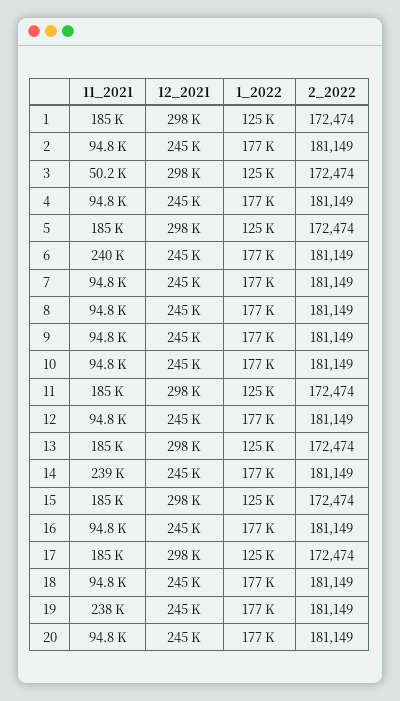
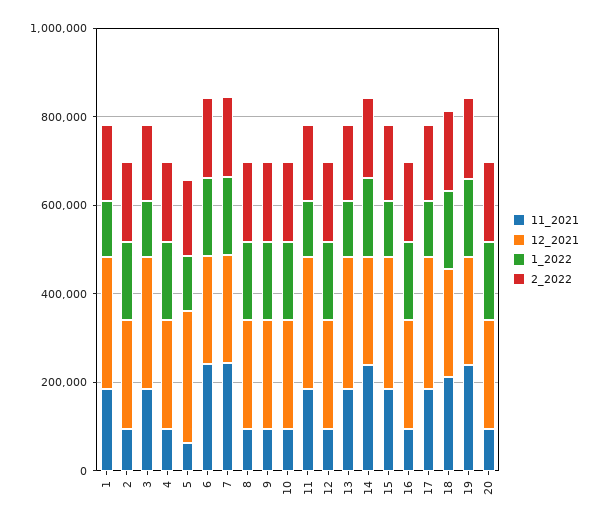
  {
    "11_2021": {
      "1": 185000,
      "2": 94800,
-     "3": 50200,
+     "3": 200000,
      "4": 94800,
-     "5": 185000,
+     "5": 50000,
      "6": 240000,
-     "7": 94800,
+     "7": 250000,
      "8": 94800,
      "9": 94800,
      "10": 94800,
      "11": 185000,
      "12": 94800,
      "13": 185000,
      "14": 239000,
      "15": 185000,
      "16": 94800,
      "17": 185000,
-     "18": 94800,
+     "18": 200000,
      "19": 238000,
      "20": 94800
    },
    "12_2021": {
      "1": 298000,
      "2": 245000,
      "3": 298000,
      "4": 245000,
      "5": 298000,
      "6": 245000,
      "7": 245000,
      "8": 245000,
      "9": 245000,
      "10": 245000,
      "11": 298000,
      "12": 245000,
      "13": 298000,
      "14": 245000,
      "15": 298000,
      "16": 245000,
      "17": 298000,
      "18": 245000,
      "19": 245000,
      "20": 245000
    },
    "1_2022": {
      "1": 125000,
      "2": 177000,
      "3": 125000,
      "4": 177000,
      "5": 125000,
      "6": 177000,
      "7": 177000,
      "8": 177000,
      "9": 177000,
      "10": 177000,
      "11": 125000,
      "12": 177000,
      "13": 125000,
      "14": 177000,
      "15": 125000,
      "16": 177000,
      "17": 125000,
      "18": 177000,
      "19": 177000,
      "20": 177000
    },
    "2_2022": {
      "1": 172474,
      "2": 181149,
      "3": 172474,
      "4": 181149,
      "5": 172474,
      "6": 181149,
      "7": 181149,
      "8": 181149,
      "9": 181149,
      "10": 181149,
      "11": 172474,
      "12": 181149,
      "13": 172474,
      "14": 181149,
      "15": 172474,
      "16": 181149,
      "17": 172474,
      "18": 181149,
      "19": 181149,
      "20": 181149
    }
  }

